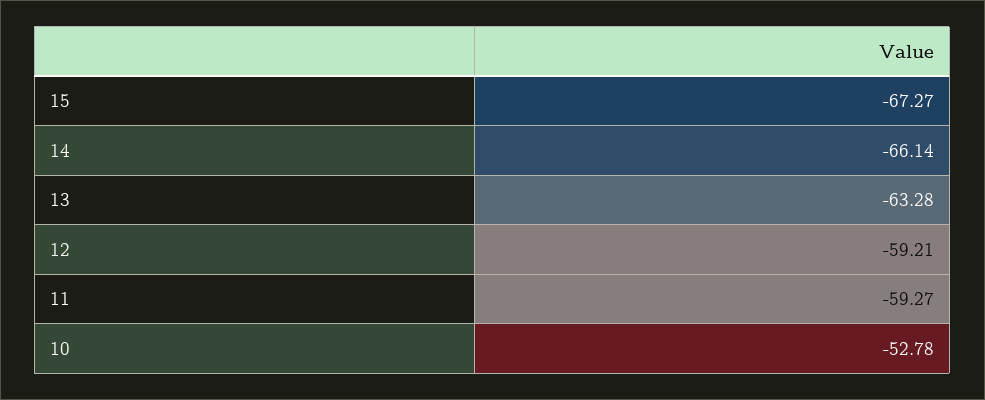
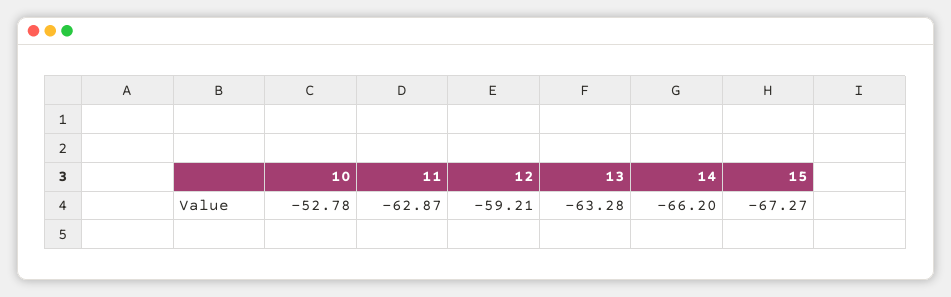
  {
    "15": -67.27,
-   "14": -66.14,
+   "14": -66.2,
    "13": -63.28,
    "12": -59.21,
-   "11": -59.27,
+   "11": -62.87,
    "10": -52.78
  }

